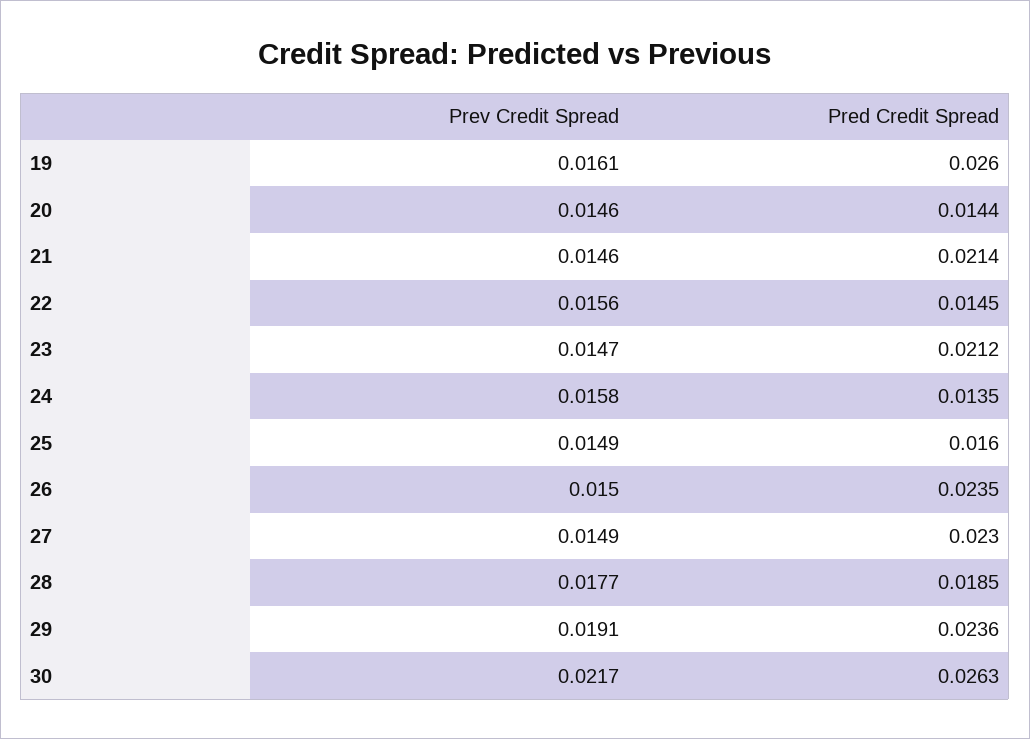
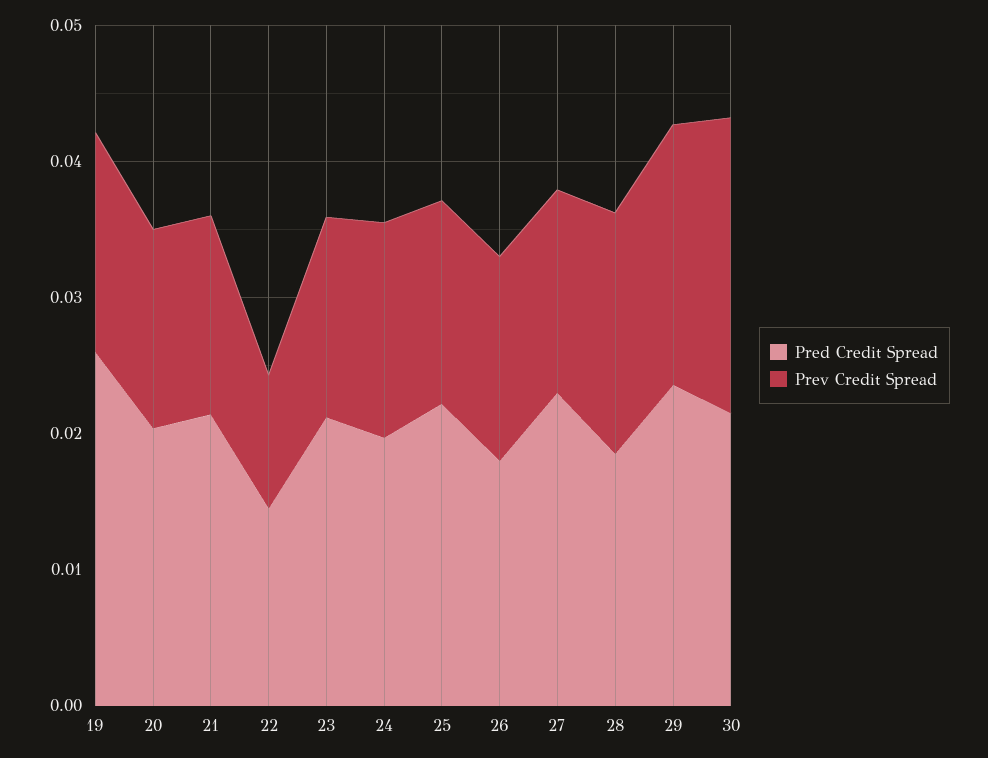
  {
    "Prev Credit Spread": {
      "19": 0.0161,
      "20": 0.0146,
      "21": 0.0146,
-     "22": 0.0156,
+     "22": 0.01,
      "23": 0.0147,
      "24": 0.0158,
      "25": 0.0149,
      "26": 0.015,
      "27": 0.0149,
      "28": 0.0177,
      "29": 0.0191,
      "30": 0.0217
    },
    "Pred Credit Spread": {
      "19": 0.026,
-     "20": 0.0144,
+     "20": 0.02,
      "21": 0.0214,
      "22": 0.0145,
      "23": 0.0212,
-     "24": 0.0135,
+     "24": 0.02,
-     "25": 0.016,
+     "25": 0.022,
-     "26": 0.0235,
+     "26": 0.018,
      "27": 0.023,
      "28": 0.0185,
      "29": 0.0236,
-     "30": 0.0263
+     "30": 0.022
    }
  }

